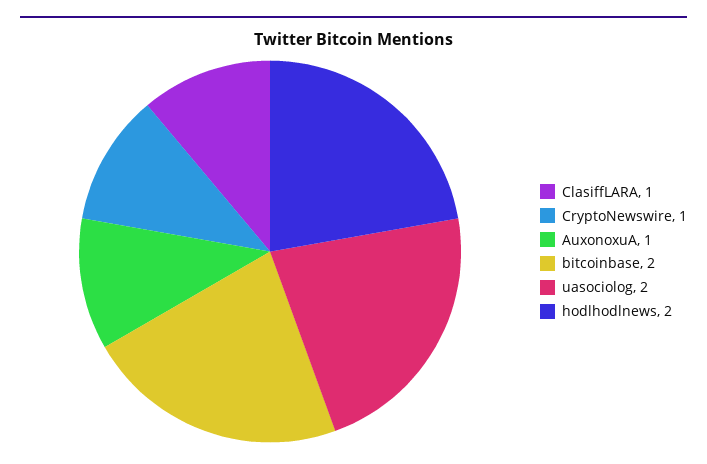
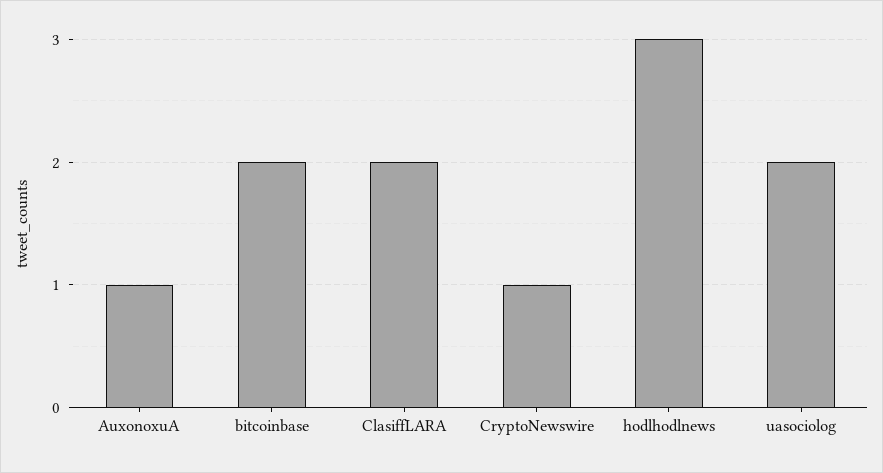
  {
-   "ClasiffLARA": 1,
+   "ClasiffLARA": 2,
    "CryptoNewswire": 1,
    "AuxonoxuA": 1,
    "bitcoinbase": 2,
    "uasociolog": 2,
-   "hodlhodlnews": 2
+   "hodlhodlnews": 3
  }

